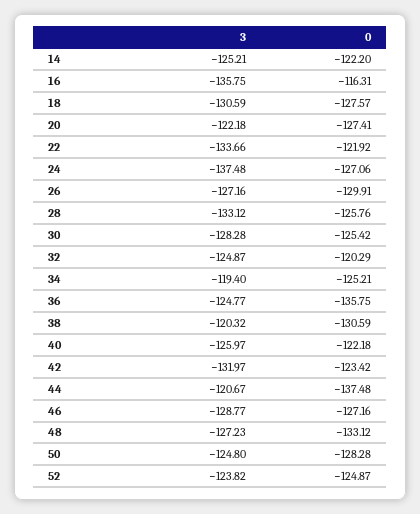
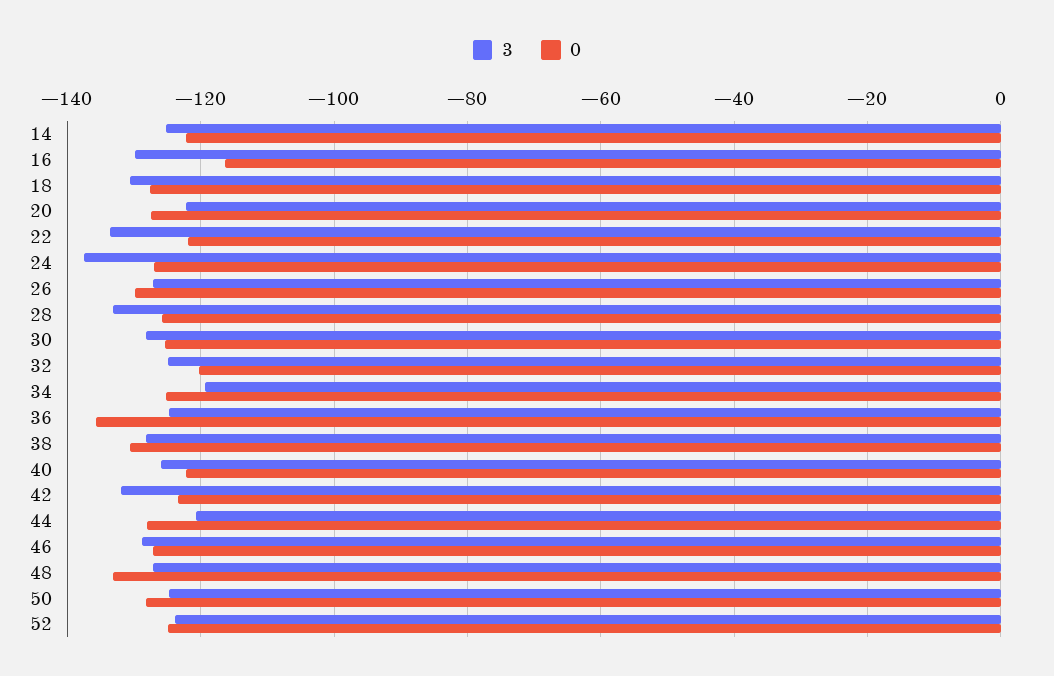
  {
    "3": {
      "14": -125.21,
-     "16": -135.75,
+     "16": -130,
      "18": -130.59,
      "20": -122.18,
      "22": -133.66,
      "24": -137.48,
      "26": -127.16,
      "28": -133.12,
      "30": -128.28,
      "32": -124.87,
      "34": -119.4,
      "36": -124.77,
-     "38": -120.32,
+     "38": -128,
      "40": -125.97,
      "42": -131.97,
      "44": -120.67,
      "46": -128.77,
      "48": -127.23,
      "50": -124.8,
      "52": -123.82
    },
    "0": {
      "14": -122.2,
      "16": -116.31,
      "18": -127.57,
      "20": -127.41,
      "22": -121.92,
      "24": -127.06,
      "26": -129.91,
      "28": -125.76,
      "30": -125.42,
      "32": -120.29,
      "34": -125.21,
      "36": -135.75,
      "38": -130.59,
      "40": -122.18,
      "42": -123.42,
-     "44": -137.48,
+     "44": -128,
      "46": -127.16,
      "48": -133.12,
      "50": -128.28,
      "52": -124.87
    }
  }

